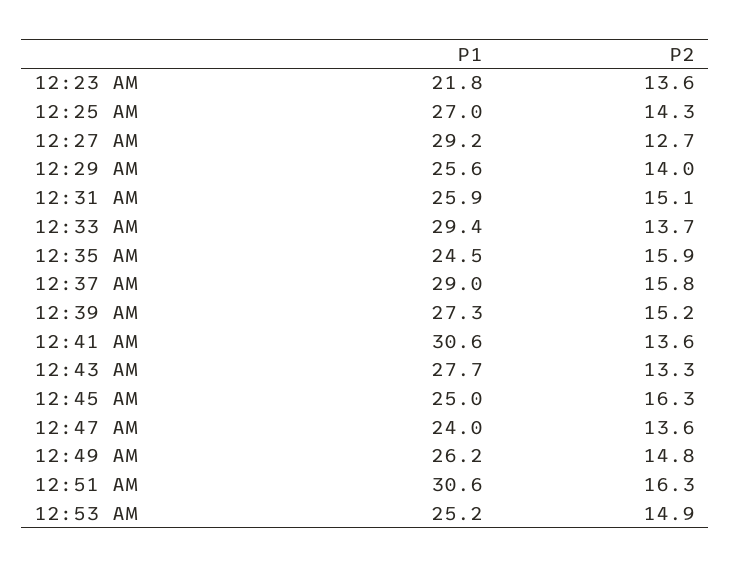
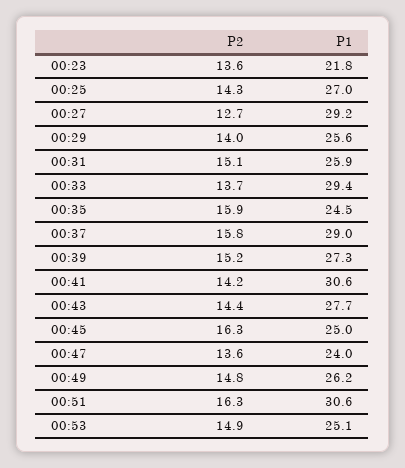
  {
    "P1": {
      "12:23 AM": 21.8,
      "12:25 AM": 27,
      "12:27 AM": 29.2,
      "12:29 AM": 25.6,
      "12:31 AM": 25.9,
      "12:33 AM": 29.4,
      "12:35 AM": 24.5,
      "12:37 AM": 29,
      "12:39 AM": 27.3,
      "12:41 AM": 30.6,
      "12:43 AM": 27.7,
      "12:45 AM": 25,
      "12:47 AM": 24,
      "12:49 AM": 26.2,
      "12:51 AM": 30.6,
-     "12:53 AM": 25.2
+     "12:53 AM": 25.1
    },
    "P2": {
      "12:23 AM": 13.6,
      "12:25 AM": 14.3,
      "12:27 AM": 12.7,
      "12:29 AM": 14,
      "12:31 AM": 15.1,
      "12:33 AM": 13.7,
      "12:35 AM": 15.9,
      "12:37 AM": 15.8,
      "12:39 AM": 15.2,
-     "12:41 AM": 13.6,
+     "12:41 AM": 14.2,
-     "12:43 AM": 13.3,
+     "12:43 AM": 14.4,
      "12:45 AM": 16.3,
      "12:47 AM": 13.6,
      "12:49 AM": 14.8,
      "12:51 AM": 16.3,
      "12:53 AM": 14.9
    }
  }

